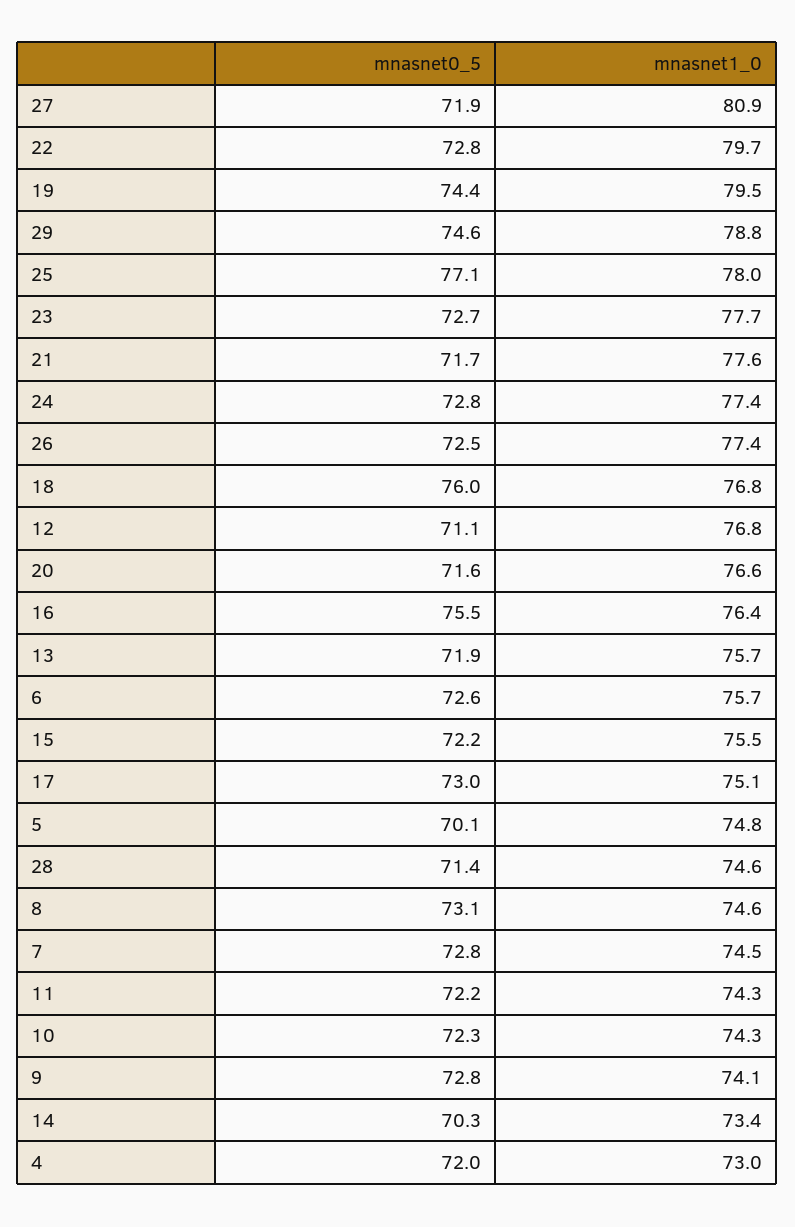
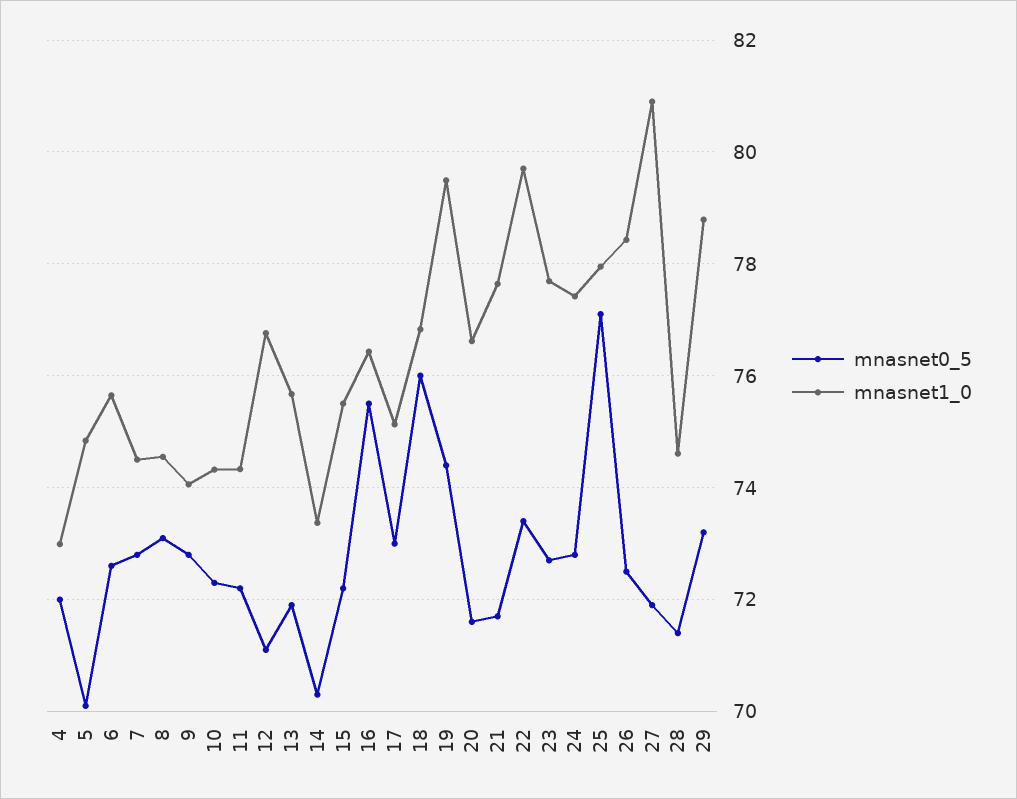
  {
    "mnasnet0_5": {
      "27": 71.9,
-     "22": 72.8,
+     "22": 73.4,
      "19": 74.4,
-     "29": 74.6,
+     "29": 73.2,
      "25": 77.1,
      "23": 72.7,
      "21": 71.7,
      "24": 72.8,
      "26": 72.5,
      "18": 76,
      "12": 71.1,
      "20": 71.6,
      "16": 75.5,
      "13": 71.9,
      "6": 72.6,
      "15": 72.2,
      "17": 73,
      "5": 70.1,
      "28": 71.4,
      "8": 73.1,
      "7": 72.8,
      "11": 72.2,
      "10": 72.3,
      "9": 72.8,
      "14": 70.3,
      "4": 72
    },
    "mnasnet1_0": {
      "27": 80.9,
      "22": 79.7,
      "19": 79.5,
      "29": 78.8,
      "25": 78,
      "23": 77.7,
      "21": 77.6,
      "24": 77.4,
-     "26": 77.4,
+     "26": 78.4,
      "18": 76.8,
      "12": 76.8,
      "20": 76.6,
      "16": 76.4,
      "13": 75.7,
      "6": 75.7,
      "15": 75.5,
      "17": 75.1,
      "5": 74.8,
      "28": 74.6,
      "8": 74.6,
      "7": 74.5,
      "11": 74.3,
      "10": 74.3,
      "9": 74.1,
      "14": 73.4,
      "4": 73
    }
  }

